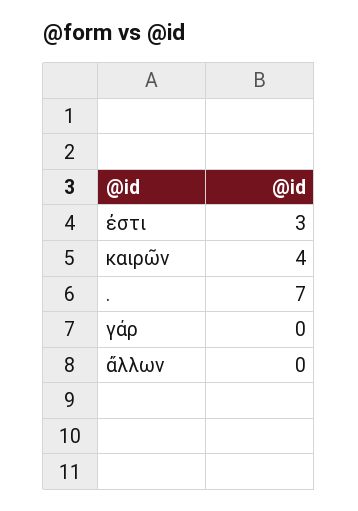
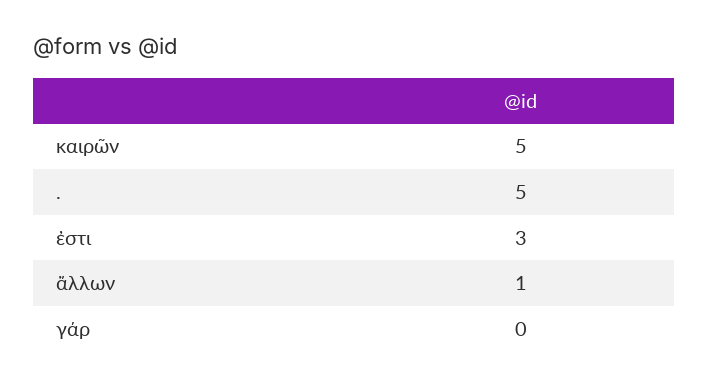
  {
    "ἐστι": 3,
-   "καιρῶν": 4,
+   "καιρῶν": 5,
-   ".": 7,
+   ".": 5,
    "γάρ": 0,
-   "ἄλλων": 0
+   "ἄλλων": 1
  }

